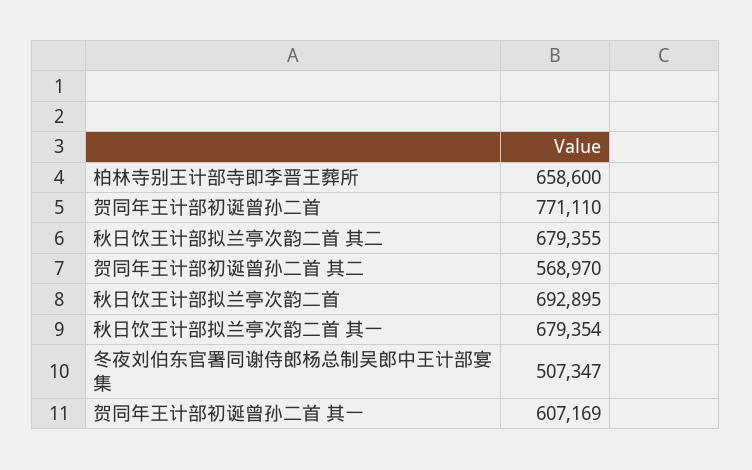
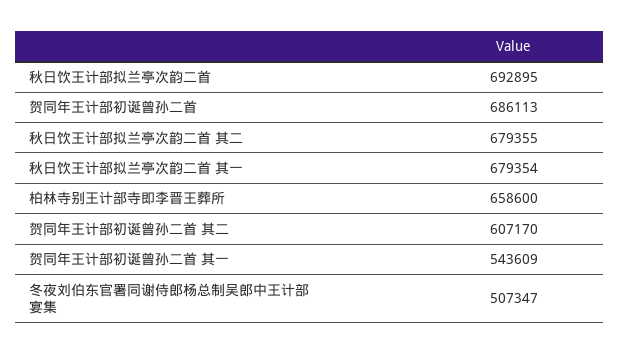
  {
    "柏林寺别王计部寺即李晋王葬所": 658600,
-   "贺同年王计部初诞曾孙二首": 771110,
+   "贺同年王计部初诞曾孙二首": 686113,
    "秋日饮王计部拟兰亭次韵二首 其二": 679355,
-   "贺同年王计部初诞曾孙二首 其二": 568970,
+   "贺同年王计部初诞曾孙二首 其二": 607170,
    "秋日饮王计部拟兰亭次韵二首": 692895,
    "秋日饮王计部拟兰亭次韵二首 其一": 679354,
    "冬夜刘伯东官署同谢侍郎杨总制吴郎中王计部宴集": 507347,
-   "贺同年王计部初诞曾孙二首 其一": 607169
+   "贺同年王计部初诞曾孙二首 其一": 543609
  }

